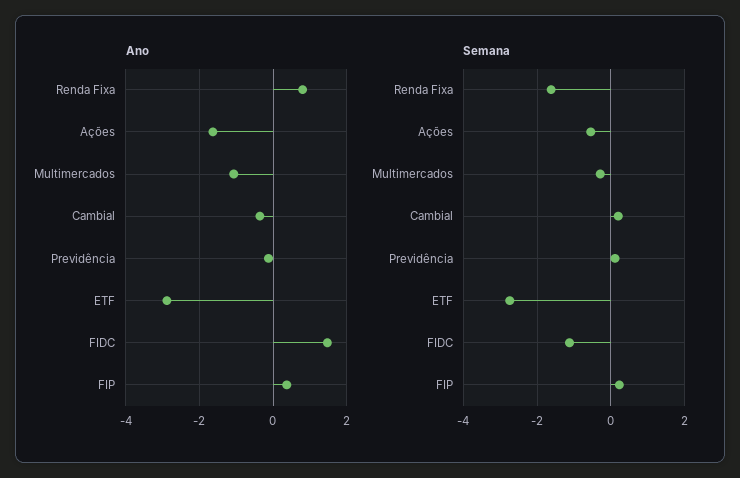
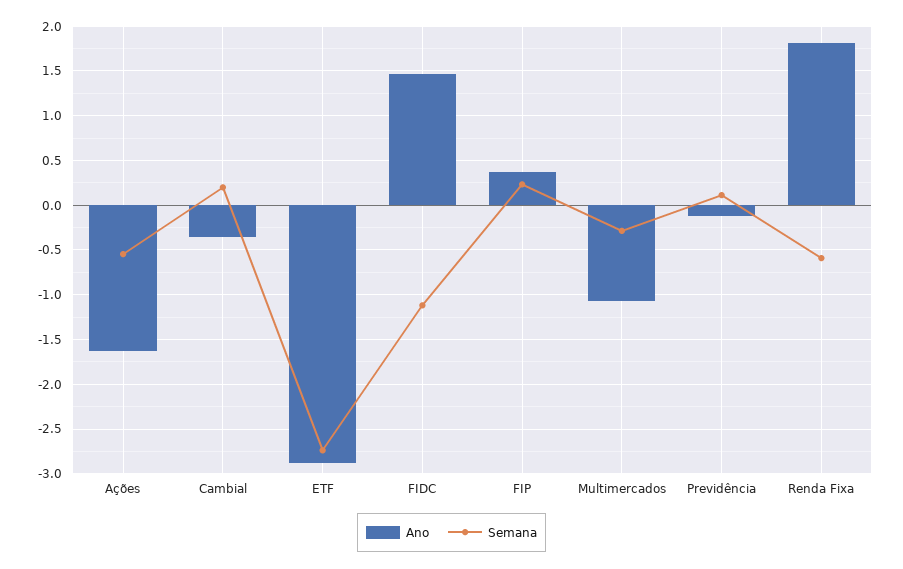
  {
    "Ano": {
-     "Renda Fixa": 0.8,
+     "Renda Fixa": 1.8,
      "Ações": -1.6,
      "Multimercados": -1.1,
      "Cambial": -0.4,
      "Previdência": -0.1,
      "ETF": -2.9,
      "FIDC": 1.5,
      "FIP": 0.4
    },
    "Semana": {
-     "Renda Fixa": -1.6,
+     "Renda Fixa": -0.6,
      "Ações": -0.5,
      "Multimercados": -0.3,
      "Cambial": 0.2,
      "Previdência": 0.1,
      "ETF": -2.7,
      "FIDC": -1.1,
      "FIP": 0.2
    }
  }

